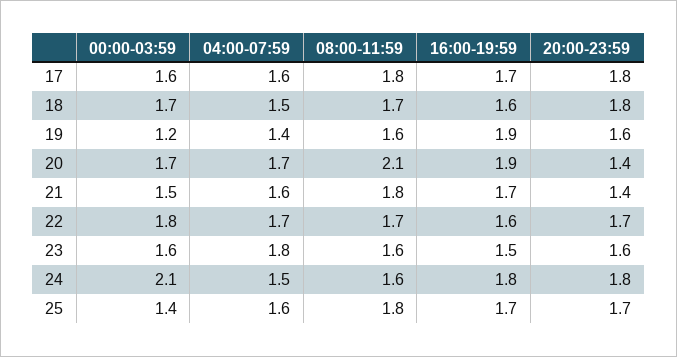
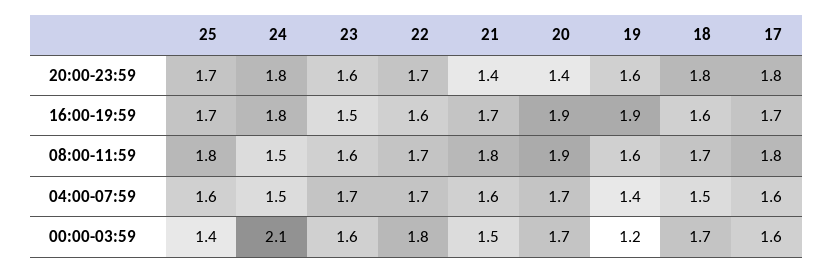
  {
    "00:00-03:59": {
      "17": 1.6,
      "18": 1.7,
      "19": 1.2,
      "20": 1.7,
      "21": 1.5,
      "22": 1.8,
      "23": 1.6,
      "24": 2.1,
      "25": 1.4
    },
    "04:00-07:59": {
      "17": 1.6,
      "18": 1.5,
      "19": 1.4,
      "20": 1.7,
      "21": 1.6,
      "22": 1.7,
-     "23": 1.8,
+     "23": 1.7,
      "24": 1.5,
      "25": 1.6
    },
    "08:00-11:59": {
      "17": 1.8,
      "18": 1.7,
      "19": 1.6,
-     "20": 2.1,
+     "20": 1.9,
      "21": 1.8,
      "22": 1.7,
      "23": 1.6,
-     "24": 1.6,
+     "24": 1.5,
      "25": 1.8
    },
    "16:00-19:59": {
      "17": 1.7,
      "18": 1.6,
      "19": 1.9,
      "20": 1.9,
      "21": 1.7,
      "22": 1.6,
      "23": 1.5,
      "24": 1.8,
      "25": 1.7
    },
    "20:00-23:59": {
      "17": 1.8,
      "18": 1.8,
      "19": 1.6,
      "20": 1.4,
      "21": 1.4,
      "22": 1.7,
      "23": 1.6,
      "24": 1.8,
      "25": 1.7
    }
  }

